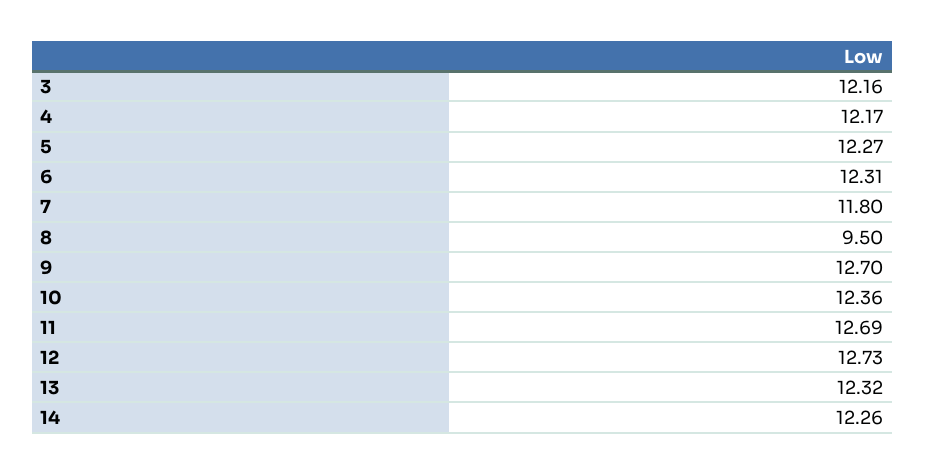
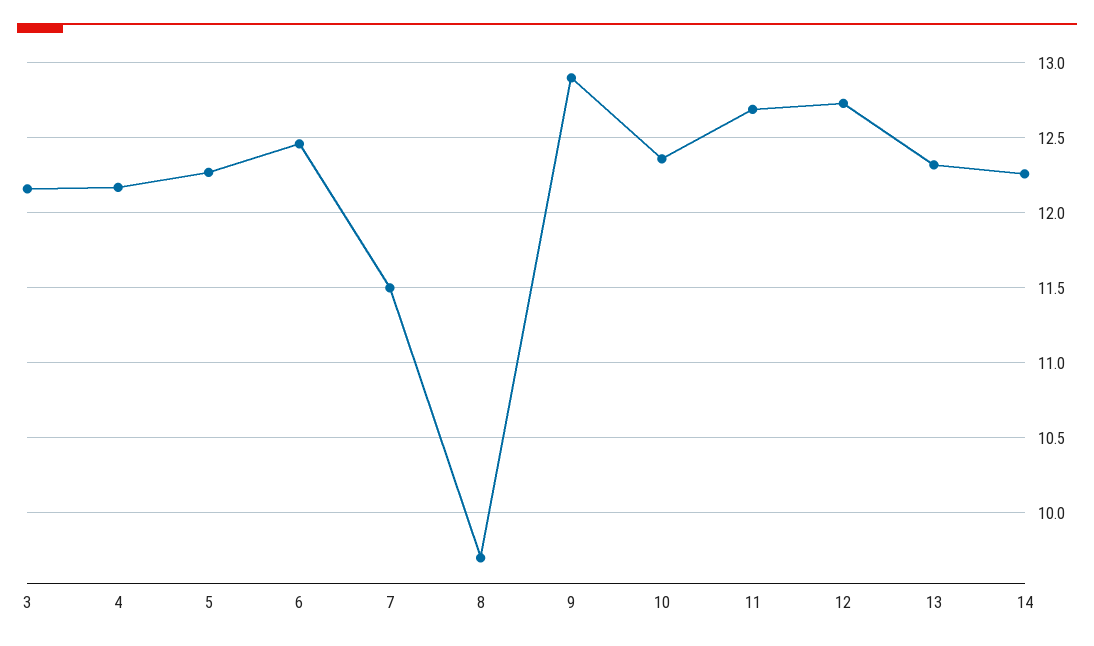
  {
    "3": 12.16,
    "4": 12.17,
    "5": 12.27,
-   "6": 12.31,
+   "6": 12.45,
-   "7": 11.8,
+   "7": 11.5,
-   "8": 9.5,
+   "8": 9.7,
-   "9": 12.7,
+   "9": 12.9,
    "10": 12.36,
    "11": 12.69,
    "12": 12.73,
    "13": 12.32,
    "14": 12.26
  }

